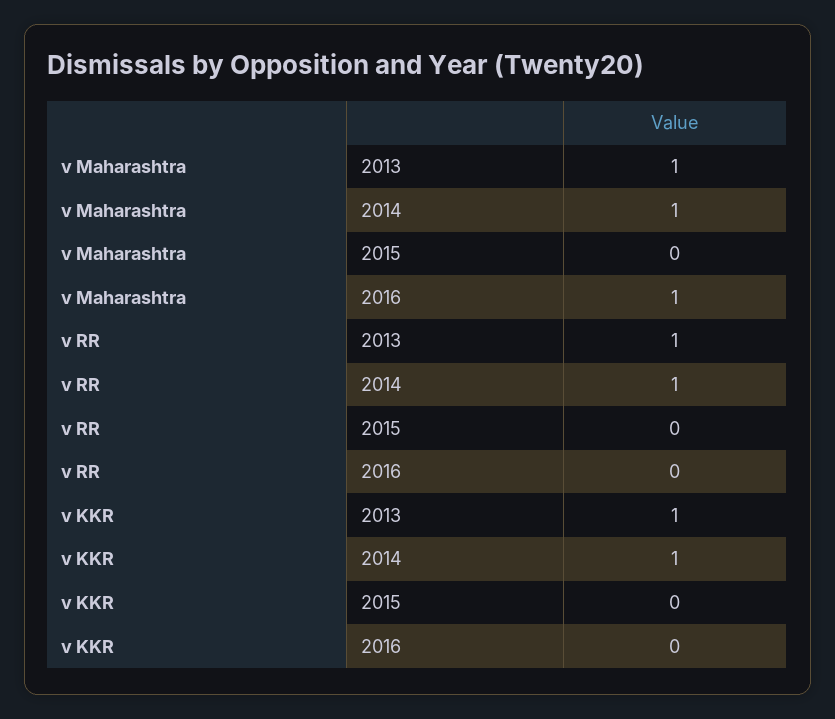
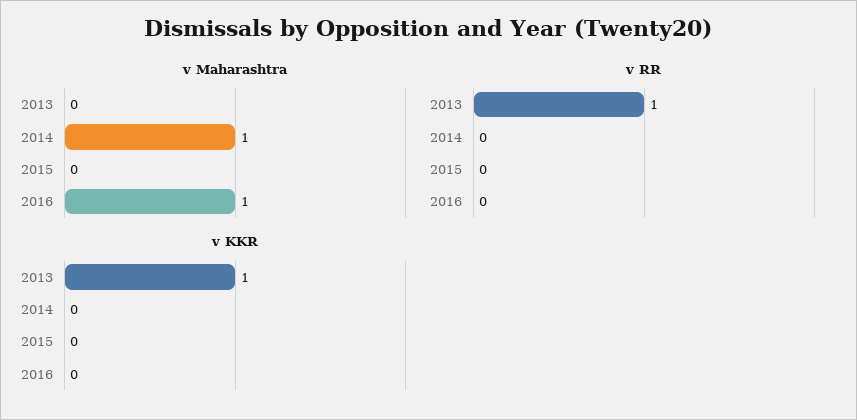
  {
    "v Maharashtra": {
-     "2013": 1,
+     "2013": 0,
      "2014": 1,
      "2015": 0,
      "2016": 1
    },
    "v RR": {
      "2013": 1,
-     "2014": 1,
+     "2014": 0,
      "2015": 0,
      "2016": 0
    },
    "v KKR": {
      "2013": 1,
-     "2014": 1,
+     "2014": 0,
      "2015": 0,
      "2016": 0
    }
  }

